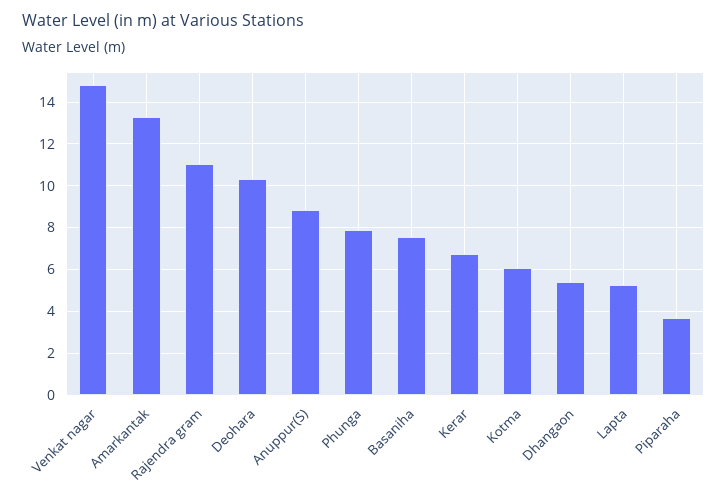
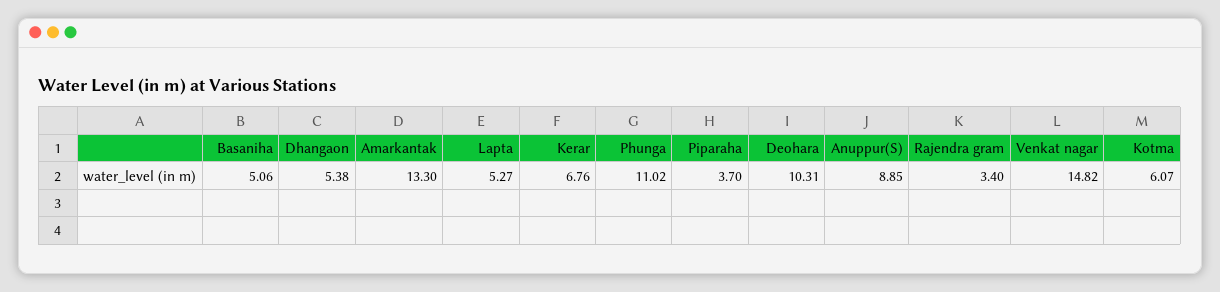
  {
    "Venkat nagar": 14.82,
    "Amarkantak": 13.3,
-   "Rajendra gram": 11,
+   "Rajendra gram": 3.4,
    "Deohara": 10.31,
    "Anuppur(S)": 8.85,
-   "Phunga": 8,
+   "Phunga": 11.02,
-   "Basaniha": 7.5,
+   "Basaniha": 5.06,
    "Kerar": 6.76,
    "Kotma": 6.07,
    "Dhangaon": 5.38,
    "Lapta": 5.27,
    "Piparaha": 3.7
  }

